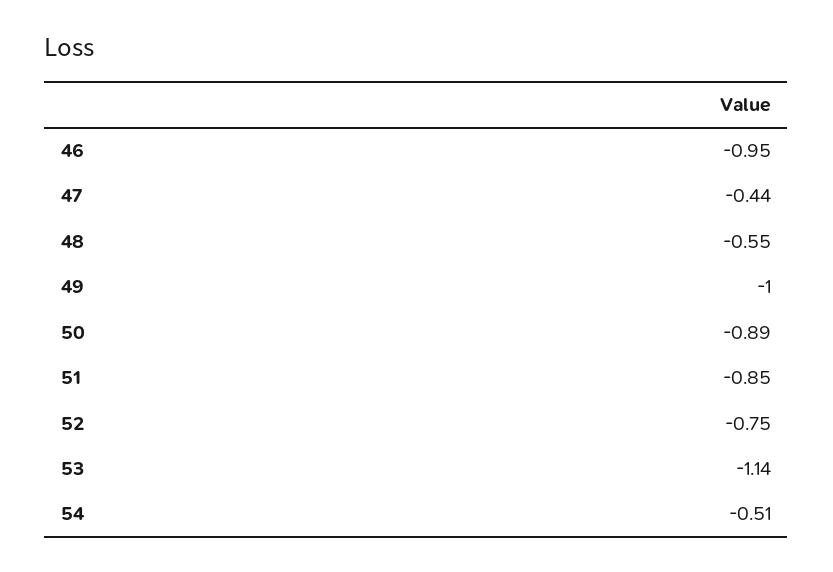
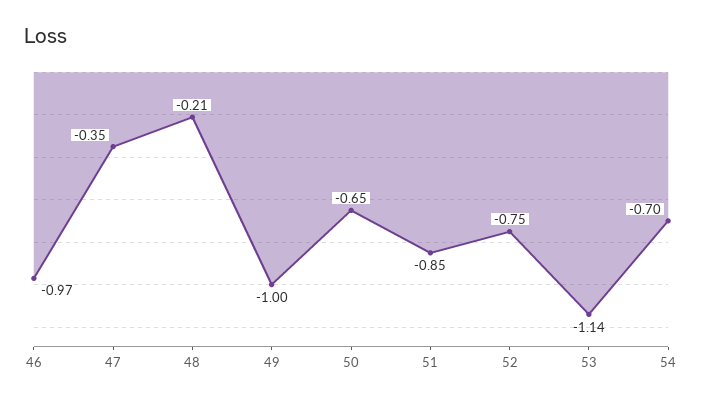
  {
-   "46": -0.95,
+   "46": -0.97,
-   "47": -0.44,
+   "47": -0.35,
-   "48": -0.55,
+   "48": -0.21,
    "49": -1,
-   "50": -0.89,
+   "50": -0.65,
    "51": -0.85,
    "52": -0.75,
    "53": -1.14,
-   "54": -0.51
+   "54": -0.7
  }

